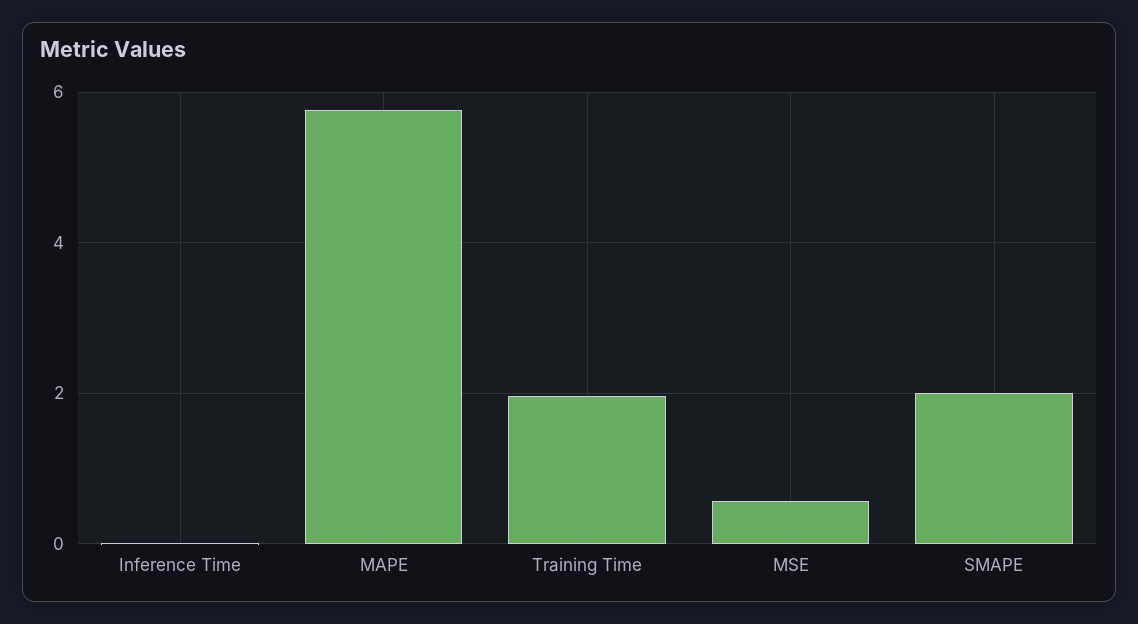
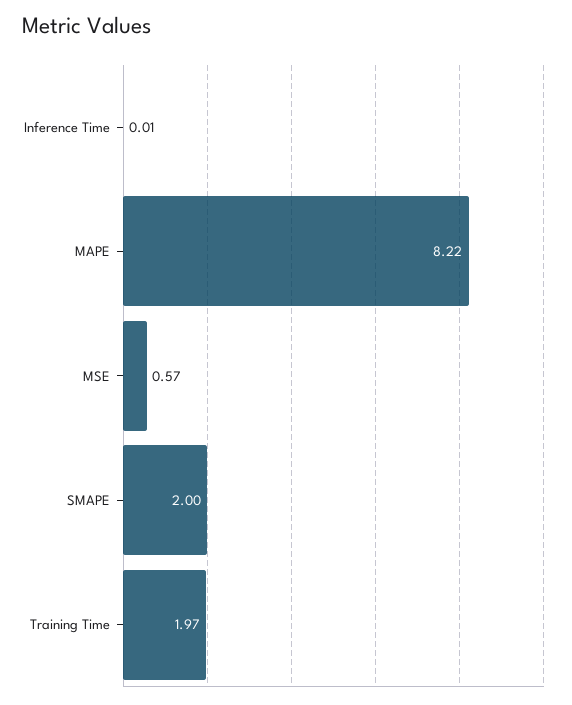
  {
    "Inference Time": 0.01,
-   "MAPE": 5.8,
+   "MAPE": 8.22,
    "Training Time": 1.97,
    "MSE": 0.57,
    "SMAPE": 2
  }

